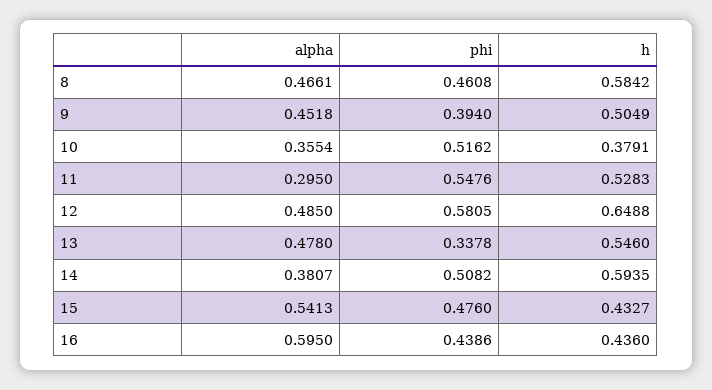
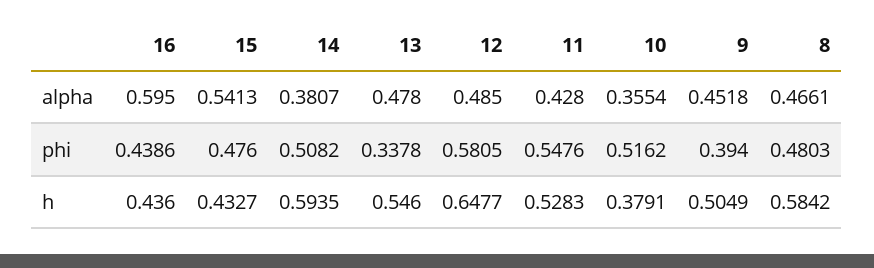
  {
    "alpha": {
      "8": 0.4661,
      "9": 0.4518,
      "10": 0.3554,
-     "11": 0.295,
+     "11": 0.428,
      "12": 0.485,
      "13": 0.478,
      "14": 0.3807,
      "15": 0.5413,
      "16": 0.595
    },
    "phi": {
-     "8": 0.4608,
+     "8": 0.4803,
      "9": 0.394,
      "10": 0.5162,
      "11": 0.5476,
      "12": 0.5805,
      "13": 0.3378,
      "14": 0.5082,
      "15": 0.476,
      "16": 0.4386
    },
    "h": {
      "8": 0.5842,
      "9": 0.5049,
      "10": 0.3791,
      "11": 0.5283,
-     "12": 0.6488,
+     "12": 0.6477,
      "13": 0.546,
      "14": 0.5935,
      "15": 0.4327,
      "16": 0.436
    }
  }

